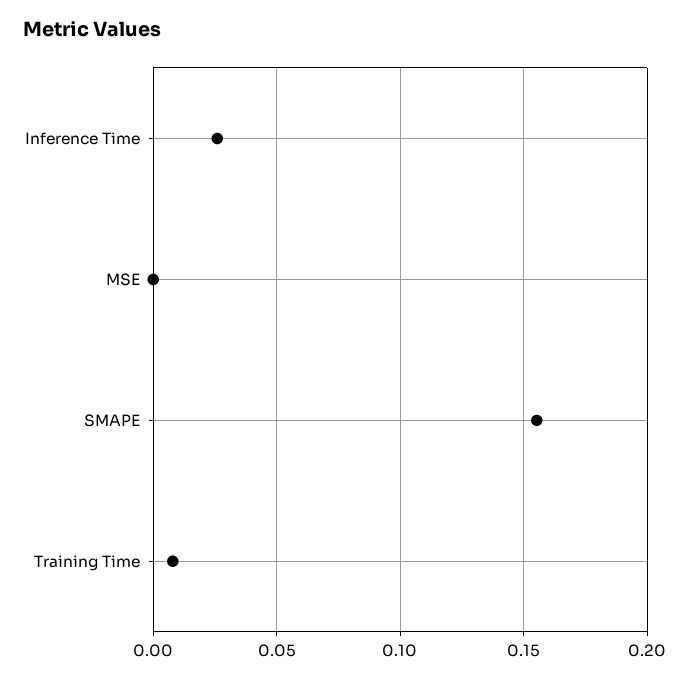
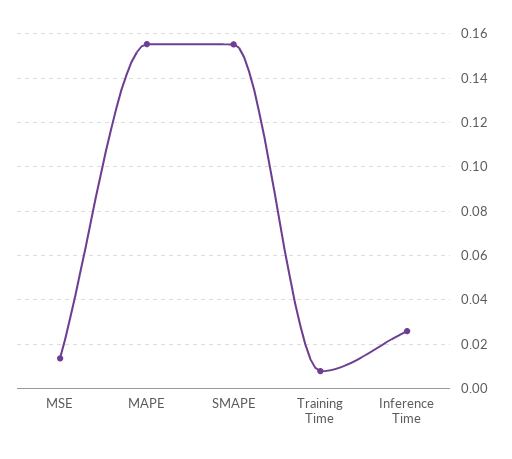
  {
    "Inference Time": 0.025,
-   "MSE": 0,
+   "MSE": 0.015,
    "SMAPE": 0.155,
-   "Training Time": 0.01
+   "Training Time": 0.01,
+   "MAPE": 0.155
  }

